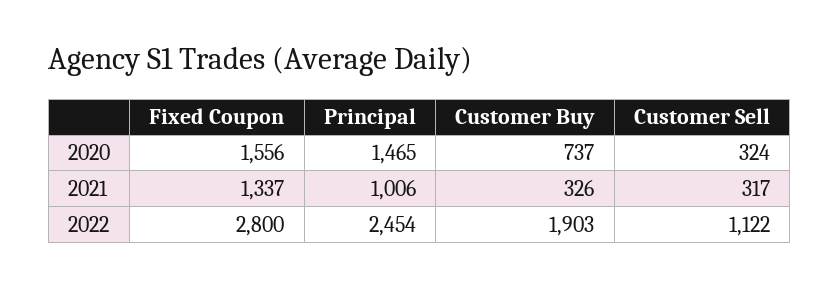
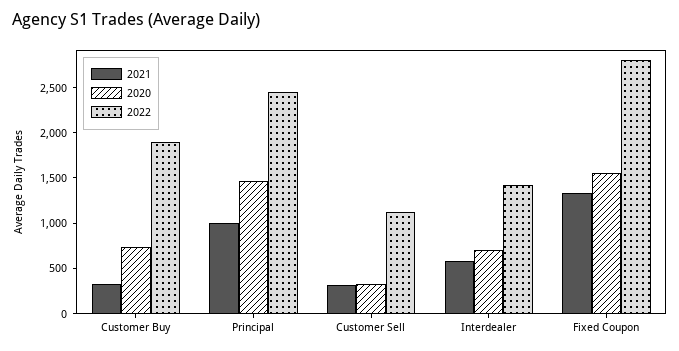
  {
    "2020": {
      "Fixed Coupon": 1556,
      "Principal": 1465,
      "Customer Buy": 737,
-     "Customer Sell": 324
+     "Customer Sell": 324,
+     "Interdealer": 700
    },
    "2021": {
      "Fixed Coupon": 1337,
      "Principal": 1006,
      "Customer Buy": 326,
-     "Customer Sell": 317
+     "Customer Sell": 317,
+     "Interdealer": 600
    },
    "2022": {
      "Fixed Coupon": 2800,
      "Principal": 2454,
      "Customer Buy": 1903,
-     "Customer Sell": 1122
+     "Customer Sell": 1122,
+     "Interdealer": 1400
    }
  }

